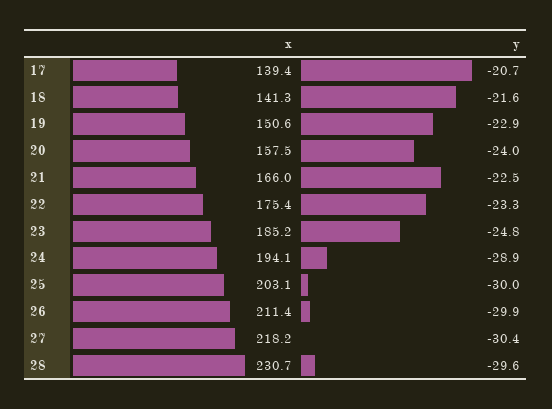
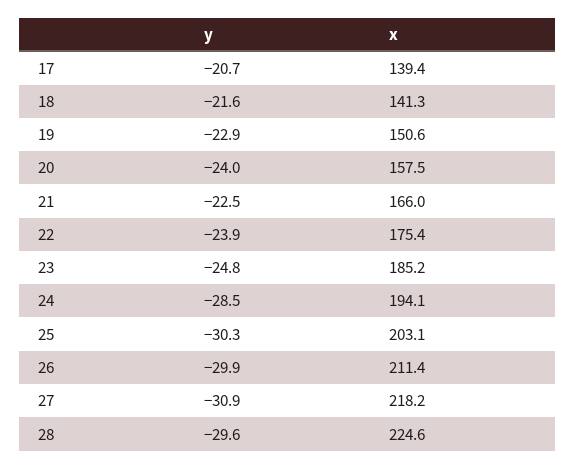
  {
    "x": {
      "17": 139.4,
      "18": 141.3,
      "19": 150.6,
      "20": 157.5,
      "21": 166,
      "22": 175.4,
      "23": 185.2,
      "24": 194.1,
      "25": 203.1,
      "26": 211.4,
      "27": 218.2,
-     "28": 230.7
+     "28": 224.6
    },
    "y": {
      "17": -20.7,
      "18": -21.6,
      "19": -22.9,
      "20": -24,
      "21": -22.5,
-     "22": -23.3,
+     "22": -23.9,
      "23": -24.8,
-     "24": -28.9,
+     "24": -28.5,
-     "25": -30,
+     "25": -30.3,
      "26": -29.9,
-     "27": -30.4,
+     "27": -30.9,
      "28": -29.6
    }
  }

